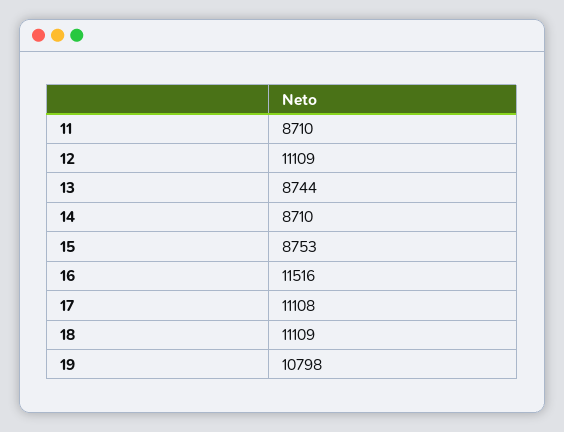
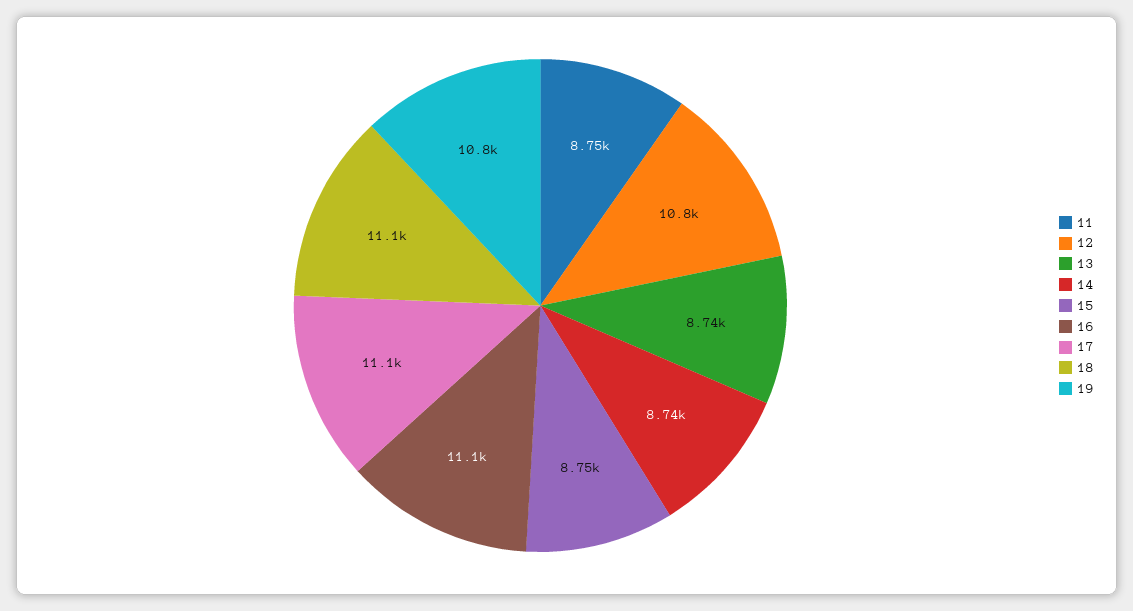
  {
-   "11": 8710,
+   "11": 8750,
-   "12": 11109,
+   "12": 10800,
    "13": 8744,
-   "14": 8710,
+   "14": 8740,
    "15": 8753,
-   "16": 11516,
+   "16": 11100,
    "17": 11108,
    "18": 11109,
    "19": 10798
  }

